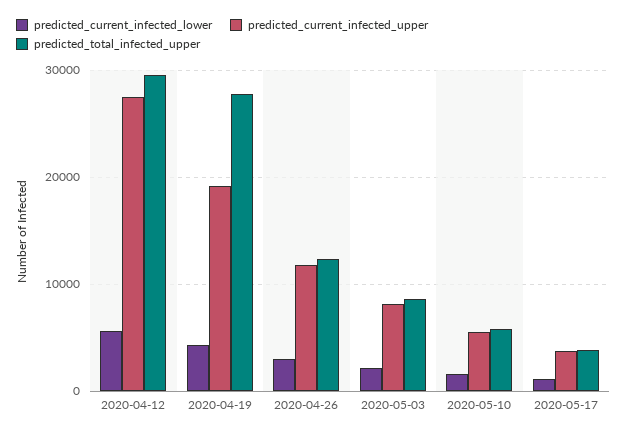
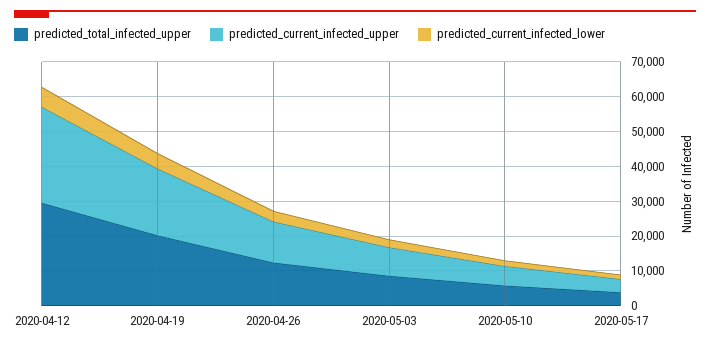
  {
    "predicted_current_infected_lower": {
      "2020-04-12": 6000,
      "2020-04-19": 4000,
      "2020-04-26": 3000,
      "2020-05-03": 2000,
      "2020-05-10": 2000,
      "2020-05-17": 1000
    },
    "predicted_current_infected_upper": {
      "2020-04-12": 28000,
      "2020-04-19": 19000,
      "2020-04-26": 12000,
      "2020-05-03": 8000,
      "2020-05-10": 6000,
      "2020-05-17": 4000
    },
    "predicted_total_infected_upper": {
      "2020-04-12": 30000,
-     "2020-04-19": 28000,
+     "2020-04-19": 20000,
      "2020-04-26": 12000,
      "2020-05-03": 9000,
      "2020-05-10": 6000,
      "2020-05-17": 4000
    }
  }

